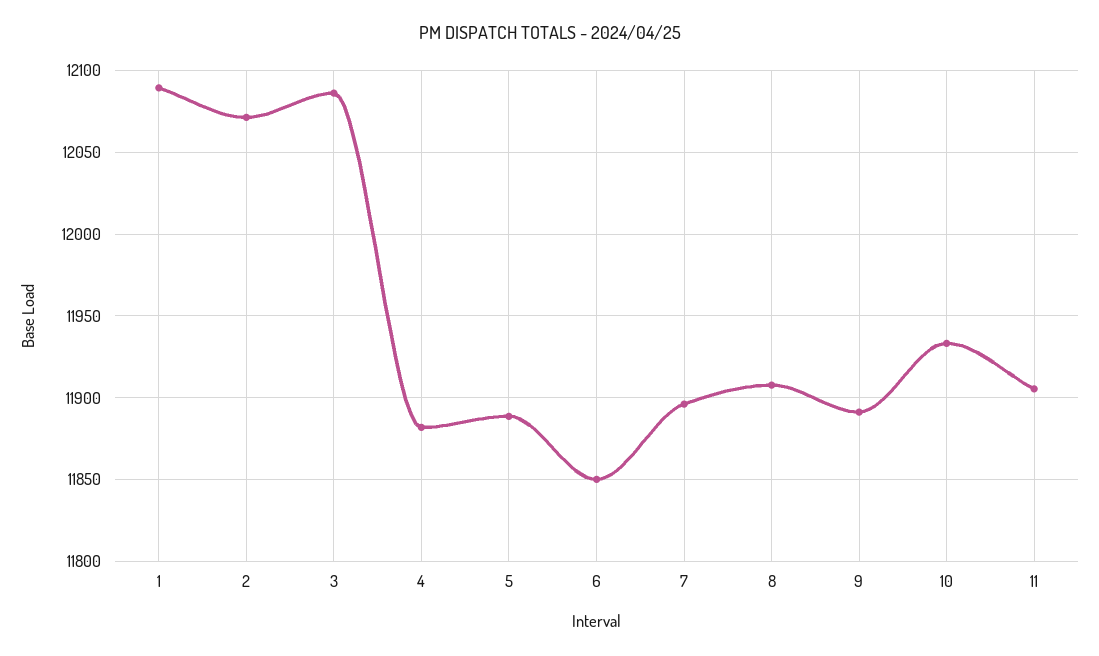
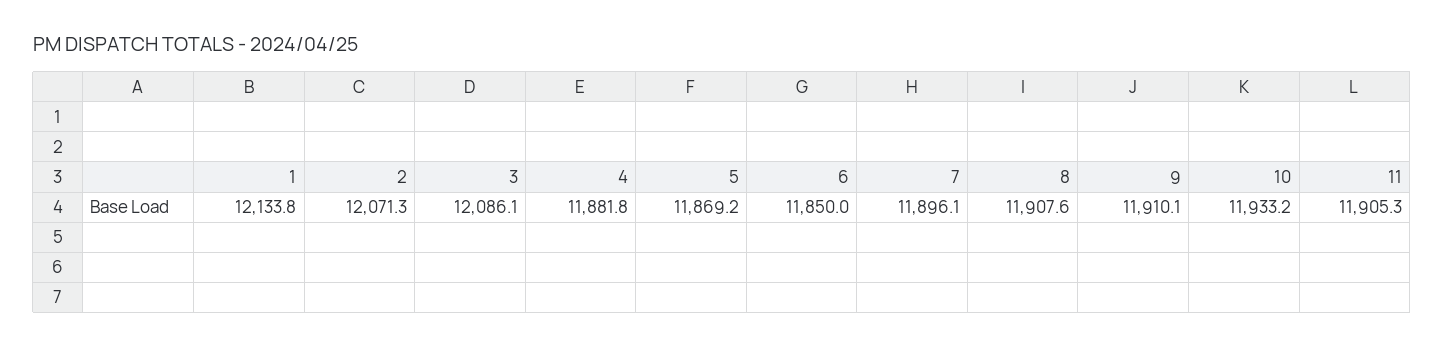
  {
-   "1": 12090,
+   "1": 12133.8,
    "2": 12071.3,
    "3": 12086.1,
    "4": 11881.8,
-   "5": 11890,
+   "5": 11869.2,
    "6": 11850,
    "7": 11896.1,
    "8": 11907.6,
-   "9": 11890,
+   "9": 11910.1,
    "10": 11933.2,
    "11": 11905.3
  }

